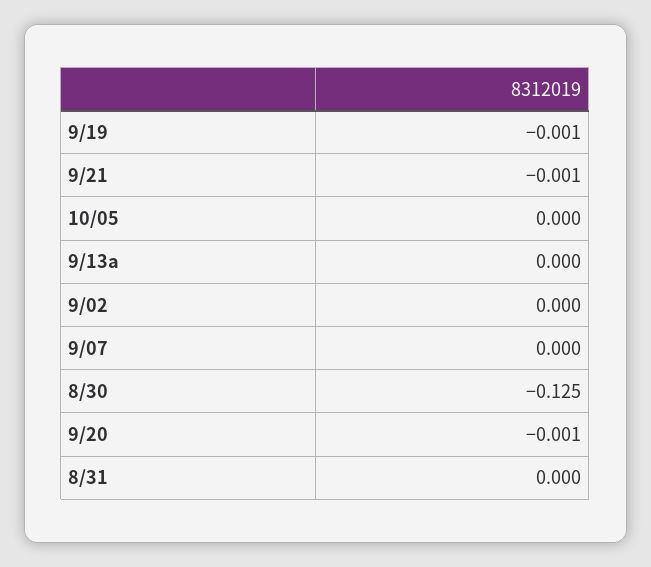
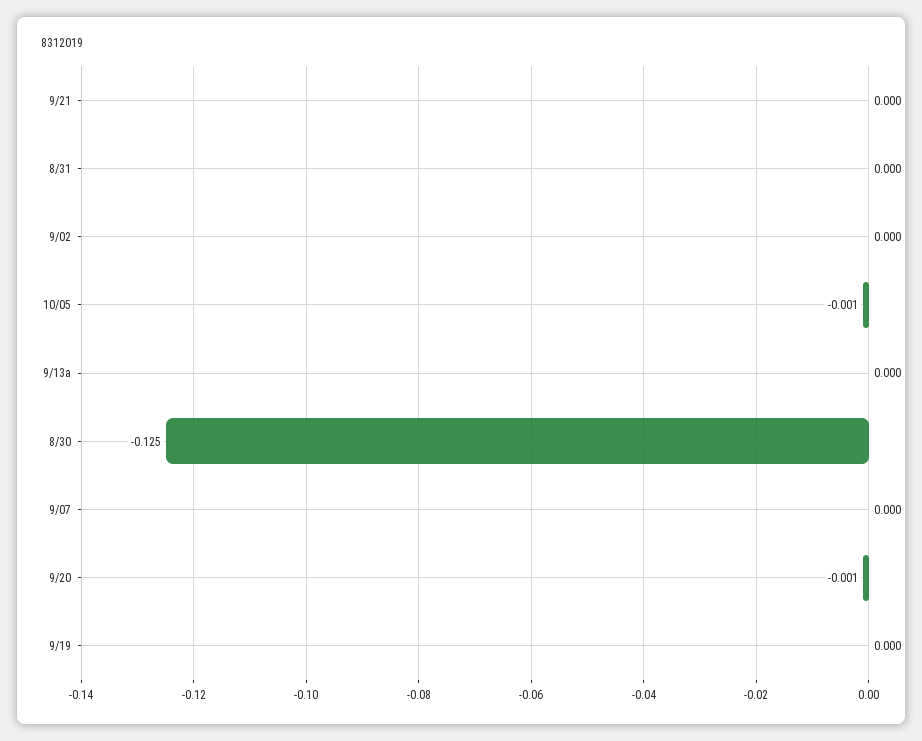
  {
-   "9/19": -0.001,
+   "9/19": 0,
-   "9/21": -0.001,
+   "9/21": 0,
-   "10/05": 0,
+   "10/05": -0.001,
    "9/13a": 0,
    "9/02": 0,
    "9/07": 0,
    "8/30": -0.125,
    "9/20": -0.001,
    "8/31": 0
  }

